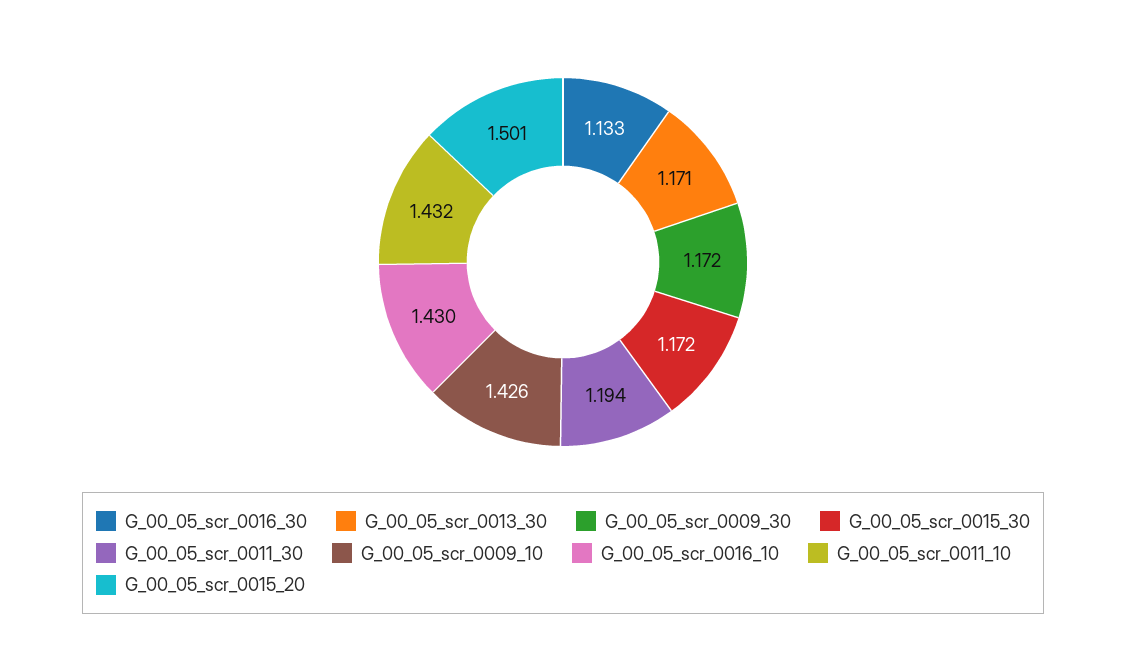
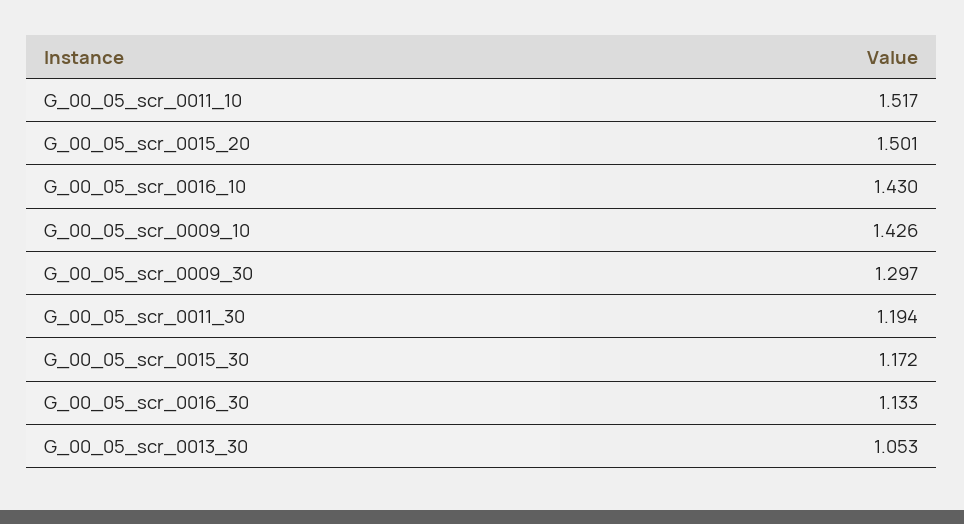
  {
    "G_00_05_scr_0016_30": 1.133,
-   "G_00_05_scr_0013_30": 1.171,
+   "G_00_05_scr_0013_30": 1.053,
-   "G_00_05_scr_0009_30": 1.172,
+   "G_00_05_scr_0009_30": 1.297,
    "G_00_05_scr_0015_30": 1.172,
    "G_00_05_scr_0011_30": 1.194,
    "G_00_05_scr_0009_10": 1.426,
    "G_00_05_scr_0016_10": 1.43,
-   "G_00_05_scr_0011_10": 1.432,
+   "G_00_05_scr_0011_10": 1.517,
    "G_00_05_scr_0015_20": 1.501
  }

